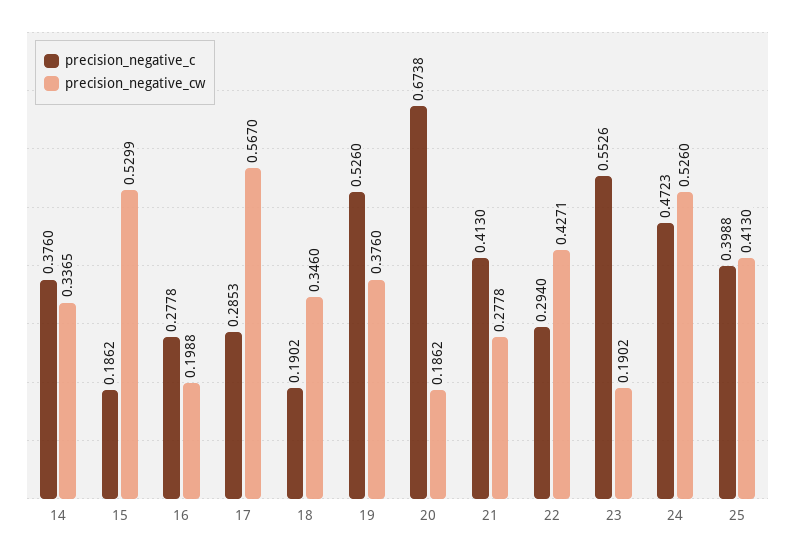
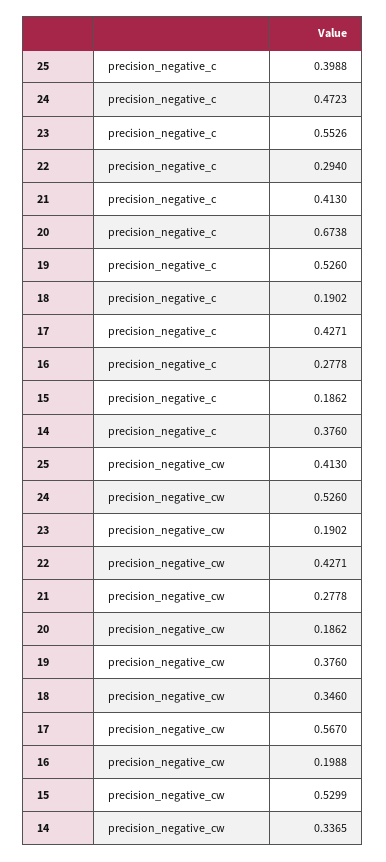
  {
    "precision_negative_c": {
      "14": 0.376,
      "15": 0.1862,
      "16": 0.2778,
-     "17": 0.2853,
+     "17": 0.4271,
      "18": 0.1902,
      "19": 0.526,
      "20": 0.6738,
      "21": 0.413,
      "22": 0.294,
      "23": 0.5526,
      "24": 0.4723,
      "25": 0.3988
    },
    "precision_negative_cw": {
      "14": 0.3365,
      "15": 0.5299,
      "16": 0.1988,
      "17": 0.567,
      "18": 0.346,
      "19": 0.376,
      "20": 0.1862,
      "21": 0.2778,
      "22": 0.4271,
      "23": 0.1902,
      "24": 0.526,
      "25": 0.413
    }
  }

